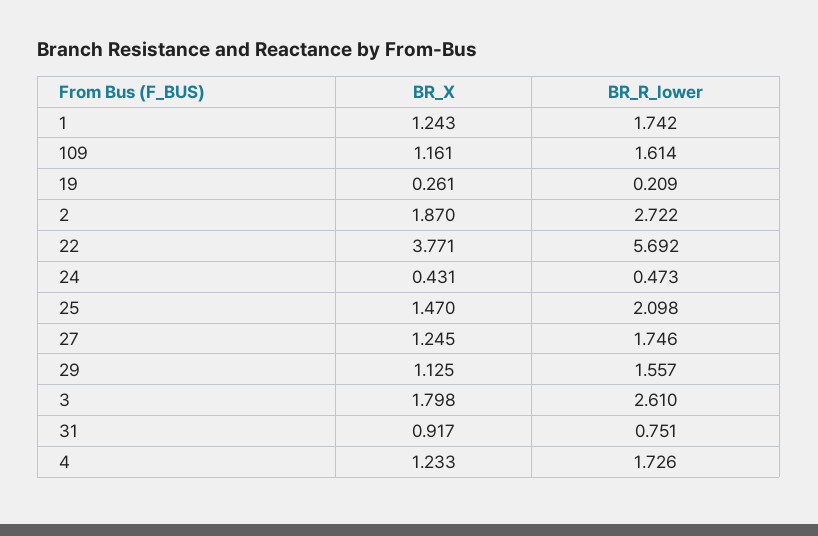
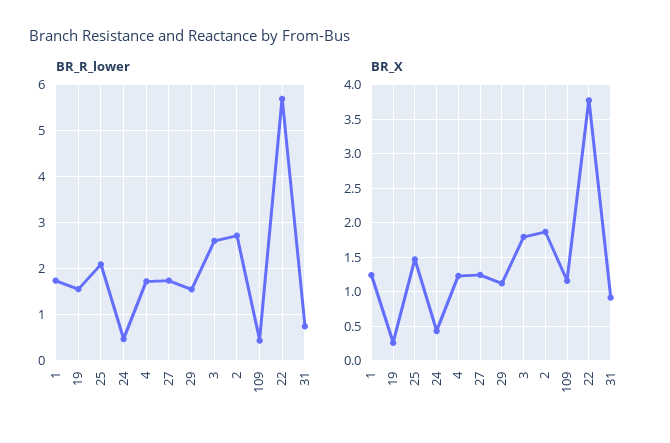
  {
    "BR_X": {
      "1": 1.243,
      "109": 1.161,
      "19": 0.261,
      "2": 1.87,
      "22": 3.771,
      "24": 0.431,
      "25": 1.47,
      "27": 1.245,
      "29": 1.125,
      "3": 1.798,
      "31": 0.917,
      "4": 1.233
    },
    "BR_R_lower": {
      "1": 1.742,
-     "109": 1.614,
+     "109": 0.4,
-     "19": 0.209,
+     "19": 1.6,
      "2": 2.722,
      "22": 5.692,
      "24": 0.473,
      "25": 2.098,
      "27": 1.746,
      "29": 1.557,
      "3": 2.61,
      "31": 0.751,
      "4": 1.726
    }
  }

